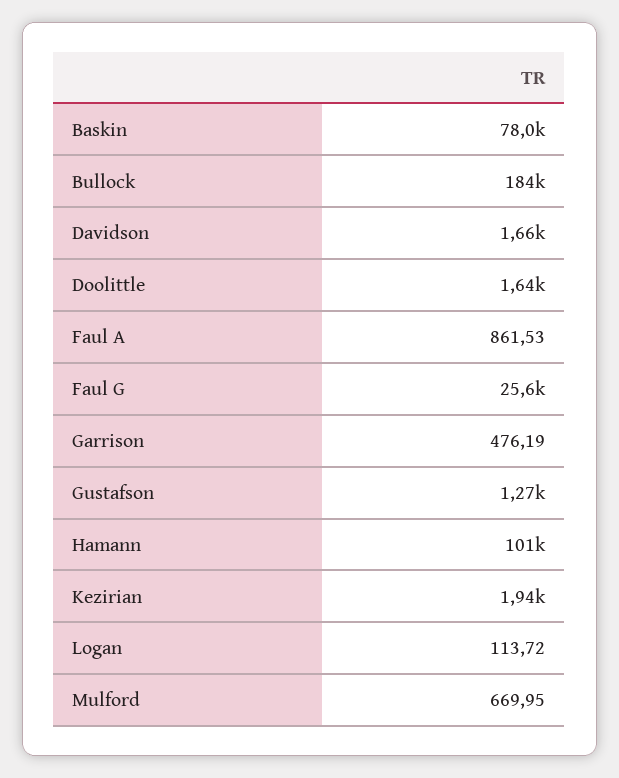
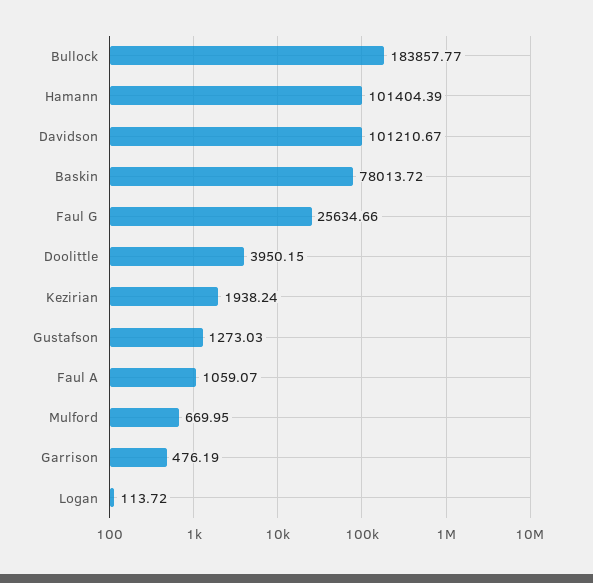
  {
    "Baskin": 78013.72,
    "Bullock": 183857.77,
-   "Davidson": 1660,
+   "Davidson": 101210.67,
-   "Doolittle": 1640,
+   "Doolittle": 3950.15,
-   "Faul A": 861.53,
+   "Faul A": 1059.07,
    "Faul G": 25634.66,
    "Garrison": 476.19,
    "Gustafson": 1273.03,
    "Hamann": 101404.39,
    "Kezirian": 1938.24,
    "Logan": 113.72,
    "Mulford": 669.95
  }

